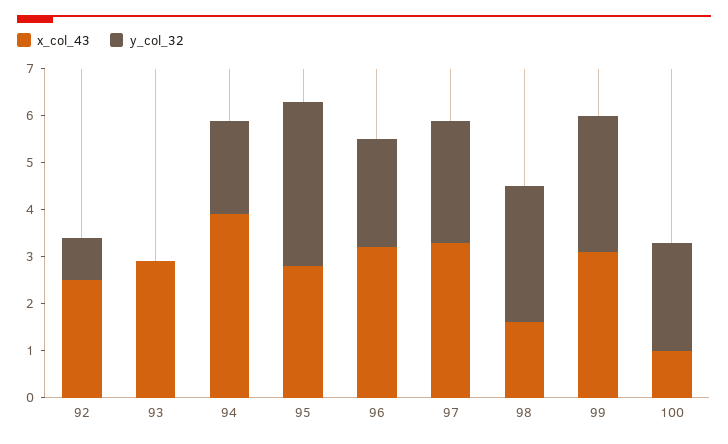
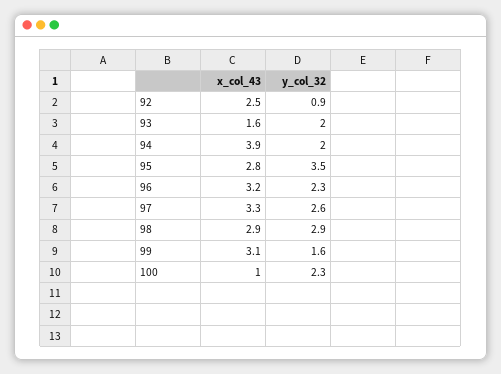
  {
    "x_col_43": {
      "92": 2.5,
-     "93": 3,
+     "93": 1.6,
      "94": 3.9,
      "95": 2.8,
      "96": 3.2,
      "97": 3.3,
-     "98": 1.5,
+     "98": 2.9,
      "99": 3.1,
      "100": 1
    },
    "y_col_32": {
      "92": 0.9,
-     "93": 0,
+     "93": 2,
      "94": 2,
      "95": 3.5,
      "96": 2.3,
      "97": 2.6,
      "98": 2.9,
-     "99": 3,
+     "99": 1.6,
      "100": 2.3
    }
  }

